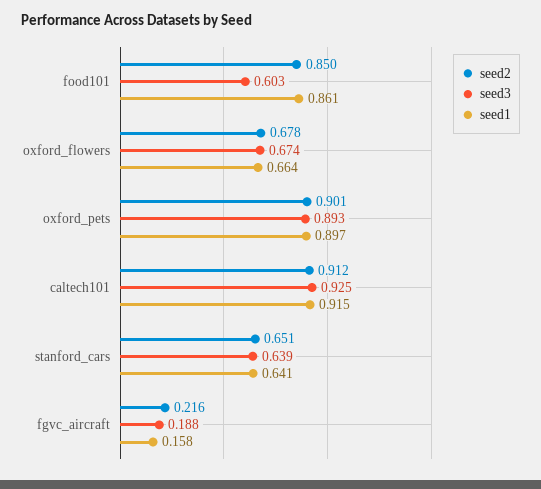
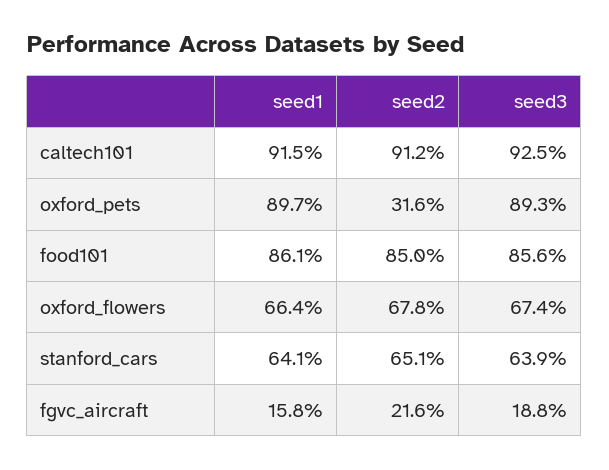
  {
    "seed2": {
      "food101": 0.85,
      "oxford_flowers": 0.678,
-     "oxford_pets": 0.901,
+     "oxford_pets": 0.316,
      "caltech101": 0.912,
      "stanford_cars": 0.651,
      "fgvc_aircraft": 0.216
    },
    "seed3": {
-     "food101": 0.603,
+     "food101": 0.856,
      "oxford_flowers": 0.674,
      "oxford_pets": 0.893,
      "caltech101": 0.925,
      "stanford_cars": 0.639,
      "fgvc_aircraft": 0.188
    },
    "seed1": {
      "food101": 0.861,
      "oxford_flowers": 0.664,
      "oxford_pets": 0.897,
      "caltech101": 0.915,
      "stanford_cars": 0.641,
      "fgvc_aircraft": 0.158
    }
  }

